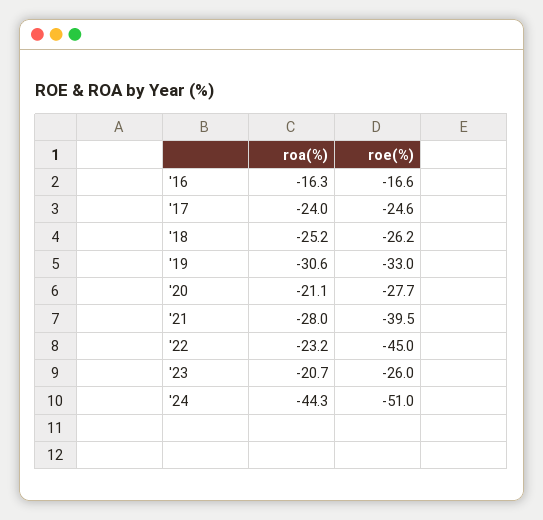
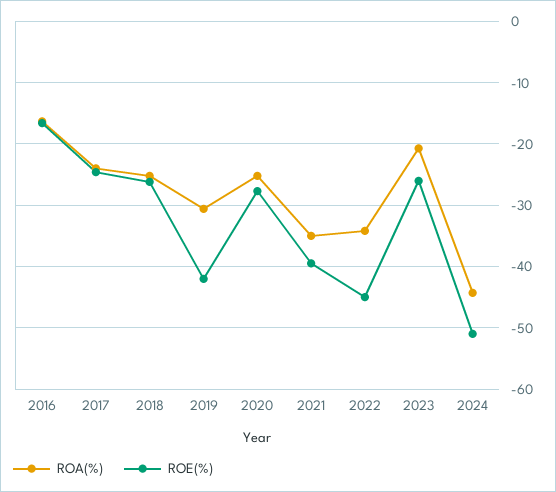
  {
    "roa(%)": {
      "'16": -16.3,
      "'17": -24,
      "'18": -25.2,
      "'19": -30.6,
-     "'20": -21.1,
+     "'20": -25,
-     "'21": -28,
+     "'21": -35,
-     "'22": -23.2,
+     "'22": -34,
      "'23": -20.7,
      "'24": -44.3
    },
    "roe(%)": {
      "'16": -16.6,
      "'17": -24.6,
      "'18": -26.2,
-     "'19": -33,
+     "'19": -42,
      "'20": -27.7,
      "'21": -39.5,
      "'22": -45,
      "'23": -26,
      "'24": -51
    }
  }

